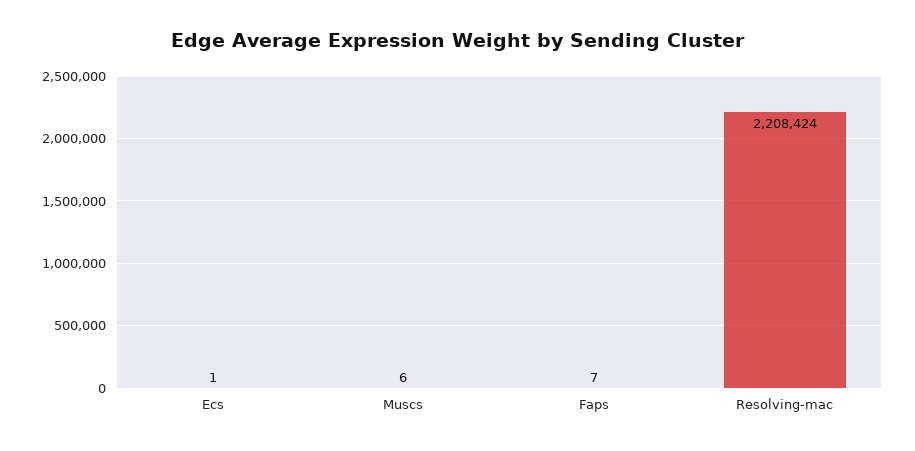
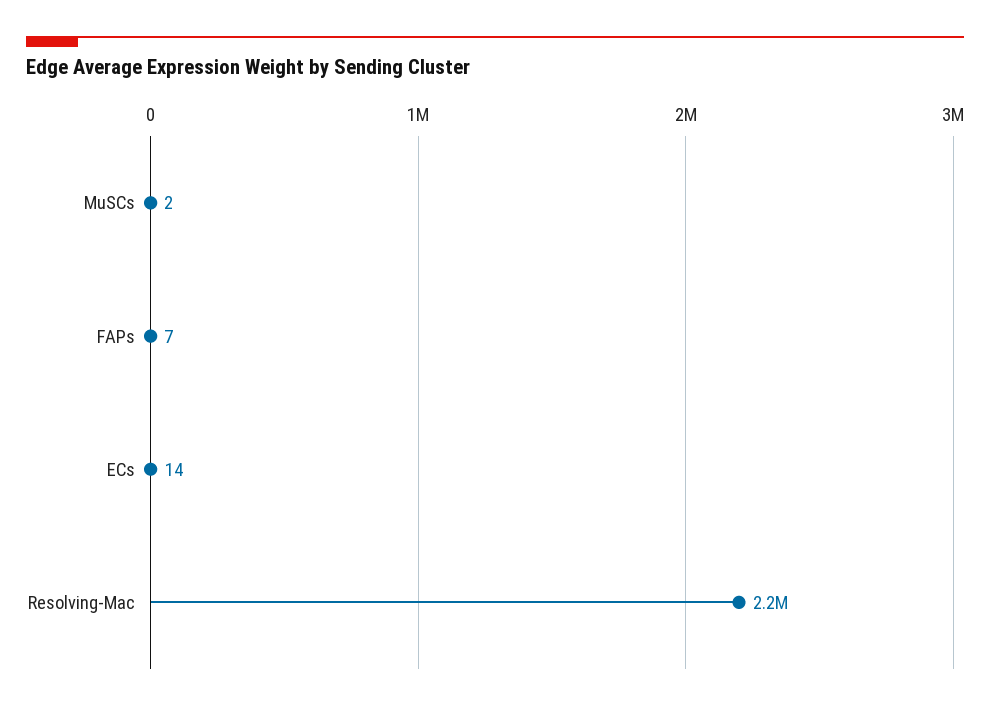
  {
-   "Ecs": 1,
+   "Ecs": 14,
-   "Muscs": 6,
+   "Muscs": 2,
    "Faps": 7,
    "Resolving-mac": 2208424
  }

